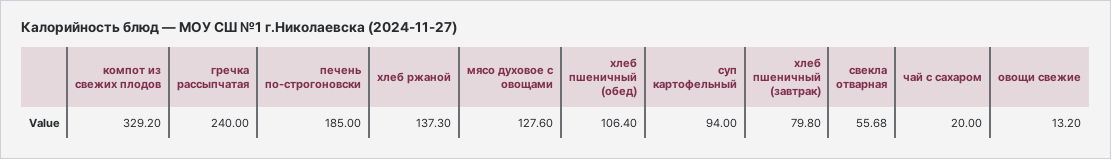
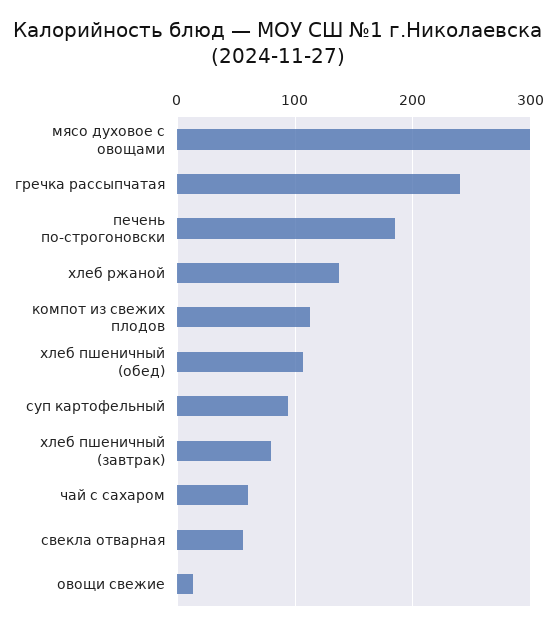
  {
-   "компот из свежих плодов": 329.2,
+   "компот из свежих плодов": 110,
    "гречка рассыпчатая": 240,
    "печень по-строгоновски": 185,
    "хлеб ржаной": 137.3,
-   "мясо духовое с овощами": 127.6,
+   "мясо духовое с овощами": 300,
    "хлеб пшеничный (обед)": 106.4,
    "суп картофельный": 94,
    "хлеб пшеничный (завтрак)": 79.8,
    "свекла отварная": 55.68,
-   "чай с сахаром": 20,
+   "чай с сахаром": 60,
    "овощи свежие": 13.2
  }

